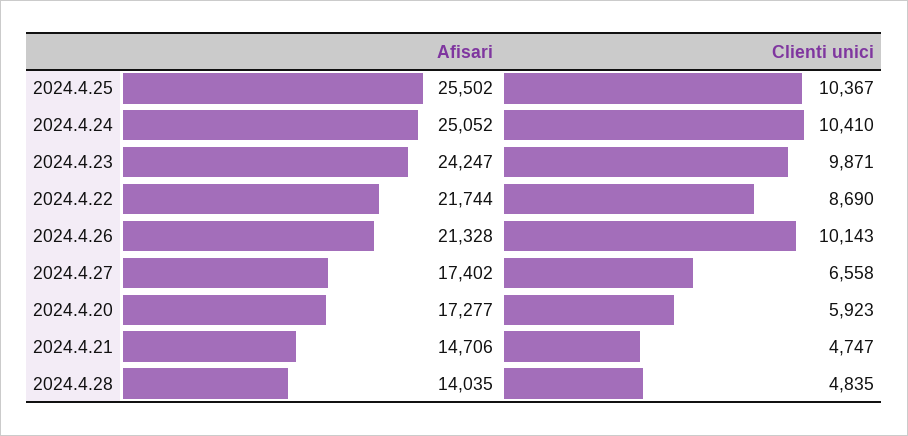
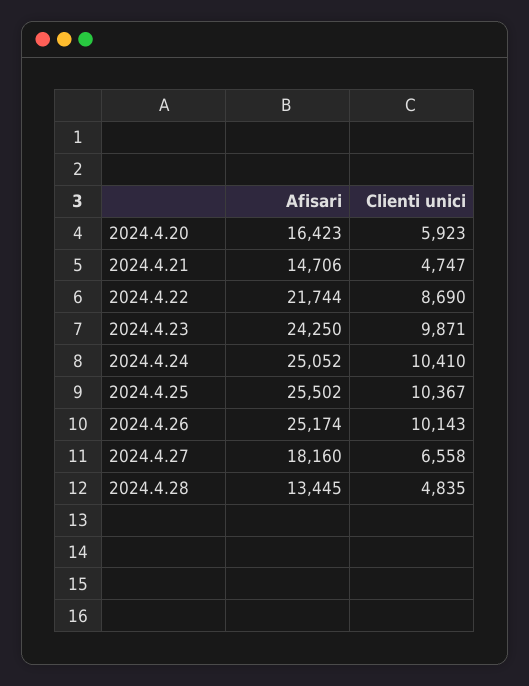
  {
    "Afisari": {
      "2024.4.25": 25502,
      "2024.4.24": 25052,
-     "2024.4.23": 24247,
+     "2024.4.23": 24250,
      "2024.4.22": 21744,
-     "2024.4.26": 21328,
+     "2024.4.26": 25174,
-     "2024.4.27": 17402,
+     "2024.4.27": 18160,
-     "2024.4.20": 17277,
+     "2024.4.20": 16423,
      "2024.4.21": 14706,
-     "2024.4.28": 14035
+     "2024.4.28": 13445
    },
    "Clienti unici": {
      "2024.4.25": 10367,
      "2024.4.24": 10410,
      "2024.4.23": 9871,
      "2024.4.22": 8690,
      "2024.4.26": 10143,
      "2024.4.27": 6558,
      "2024.4.20": 5923,
      "2024.4.21": 4747,
      "2024.4.28": 4835
    }
  }

